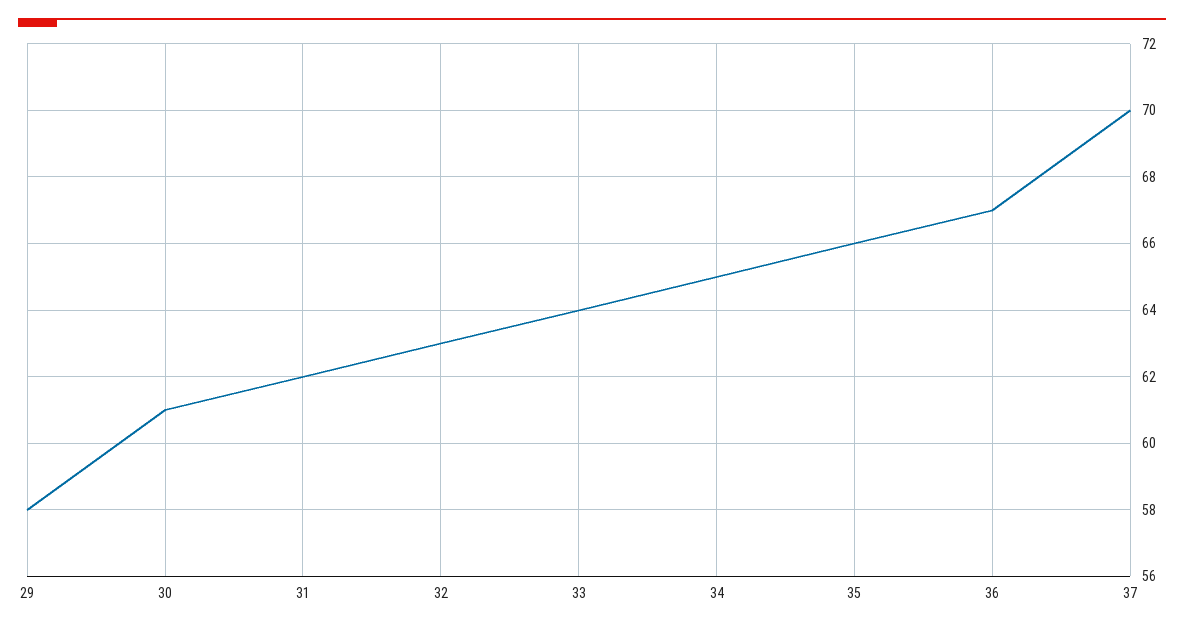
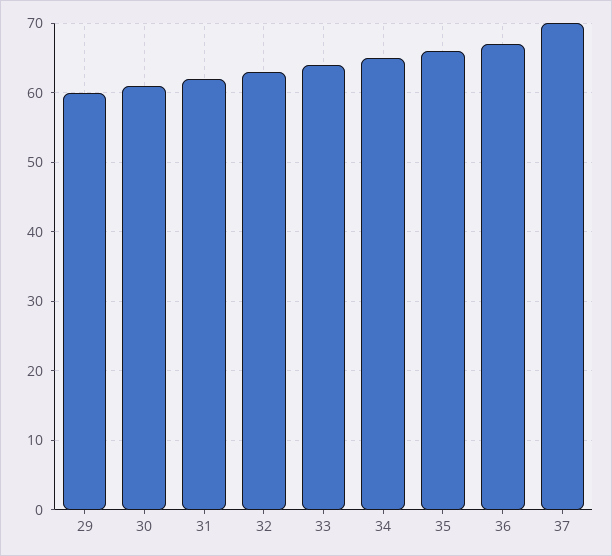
  {
-   "29": 58,
+   "29": 60,
    "30": 61,
    "31": 62,
    "32": 63,
    "33": 64,
    "34": 65,
    "35": 66,
    "36": 67,
    "37": 70
  }

